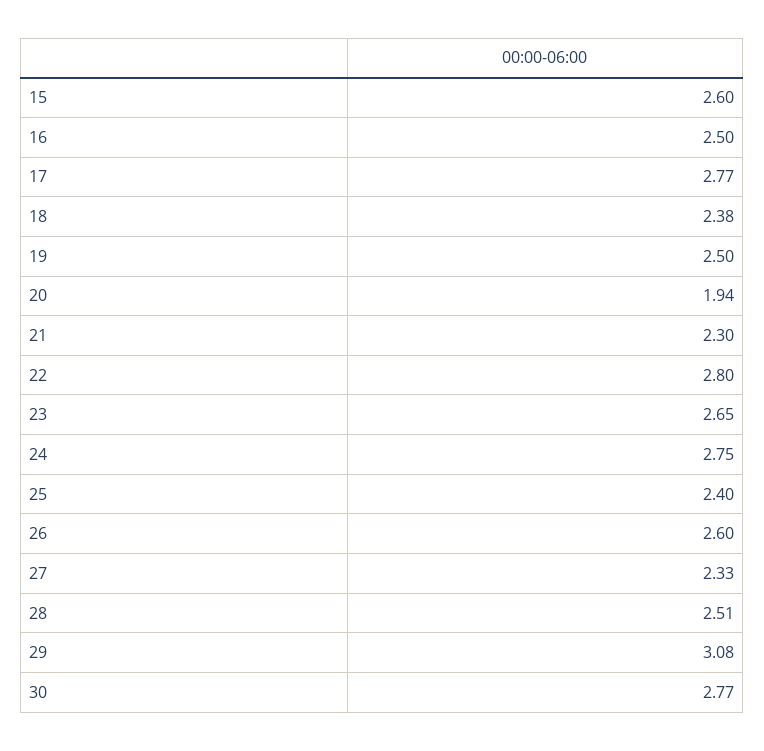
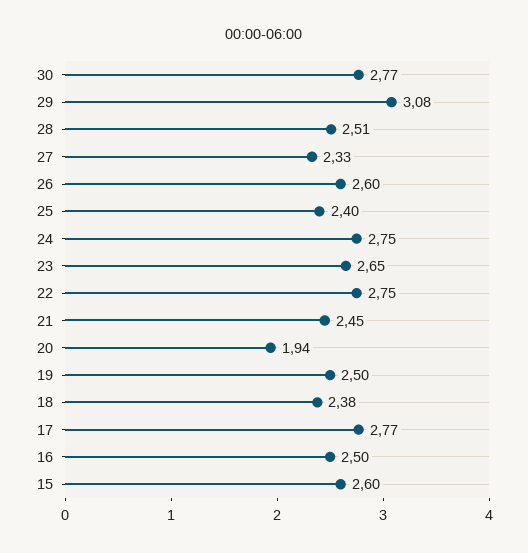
  {
    "15": 2.6,
    "16": 2.5,
    "17": 2.77,
    "18": 2.38,
    "19": 2.5,
    "20": 1.94,
-   "21": 2.3,
+   "21": 2.45,
-   "22": 2.8,
+   "22": 2.75,
    "23": 2.65,
    "24": 2.75,
    "25": 2.4,
    "26": 2.6,
    "27": 2.33,
    "28": 2.51,
    "29": 3.08,
    "30": 2.77
  }

